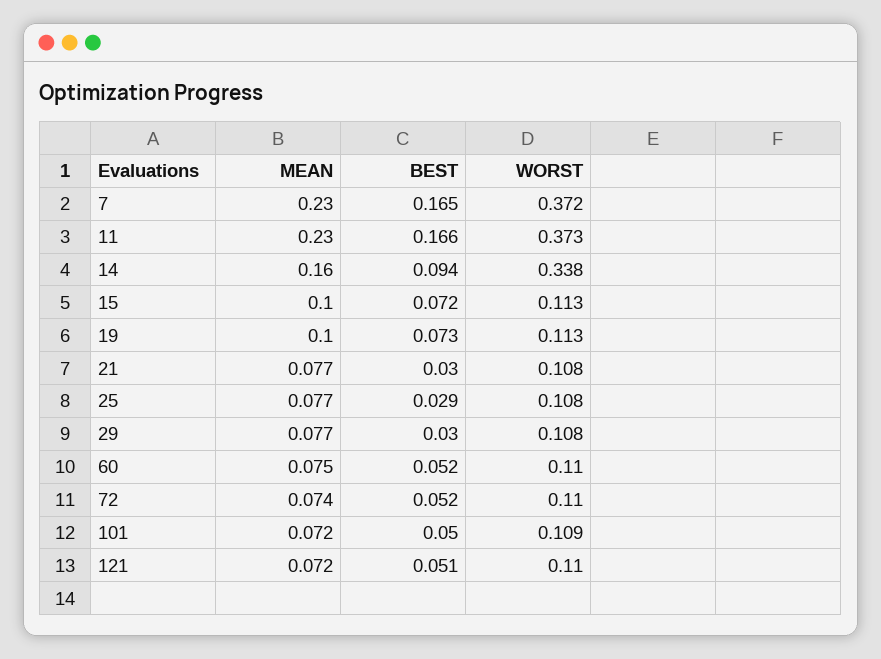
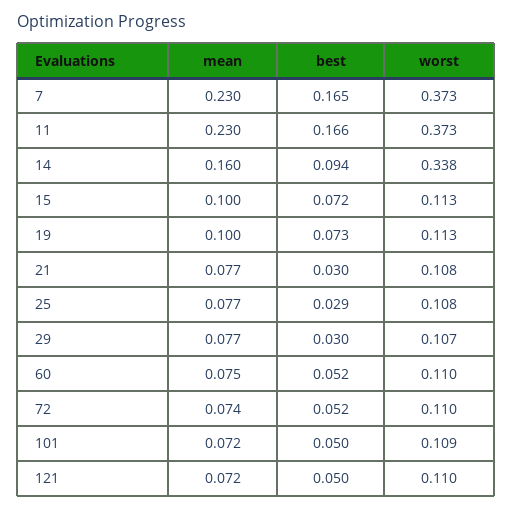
  {
    "MEAN": {
      "7": 0.23,
      "11": 0.23,
      "14": 0.16,
      "15": 0.1,
      "19": 0.1,
      "21": 0.077,
      "25": 0.077,
      "29": 0.077,
      "60": 0.075,
      "72": 0.074,
      "101": 0.072,
      "121": 0.072
    },
    "BEST": {
      "7": 0.165,
      "11": 0.166,
      "14": 0.094,
      "15": 0.072,
      "19": 0.073,
      "21": 0.03,
      "25": 0.029,
      "29": 0.03,
      "60": 0.052,
      "72": 0.052,
      "101": 0.05,
-     "121": 0.051
+     "121": 0.05
    },
    "WORST": {
-     "7": 0.372,
+     "7": 0.373,
      "11": 0.373,
      "14": 0.338,
      "15": 0.113,
      "19": 0.113,
      "21": 0.108,
      "25": 0.108,
-     "29": 0.108,
+     "29": 0.107,
      "60": 0.11,
      "72": 0.11,
      "101": 0.109,
      "121": 0.11
    }
  }

